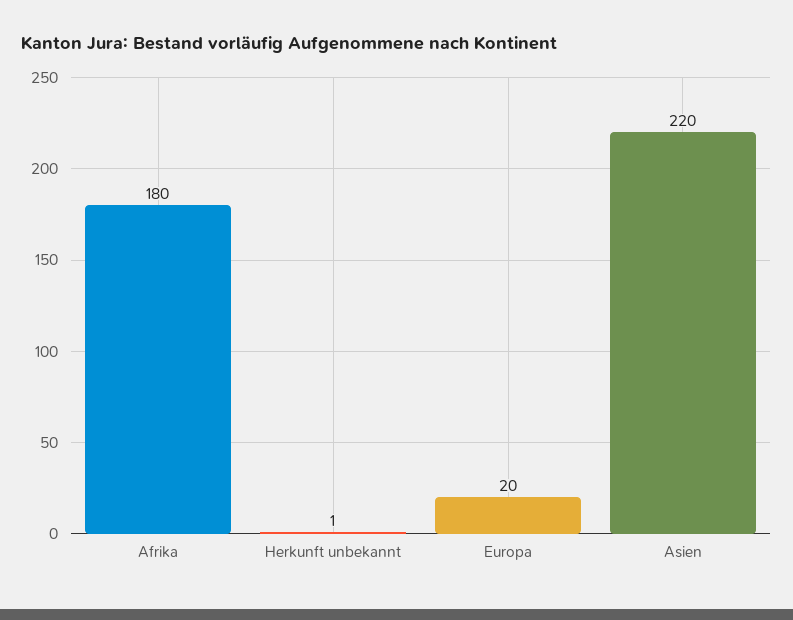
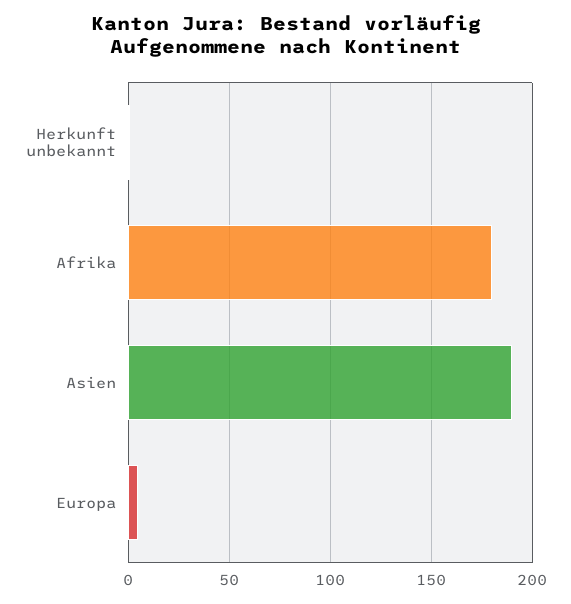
  {
    "Afrika": 180,
    "Herkunft unbekannt": 1,
-   "Europa": 20,
+   "Europa": 5,
-   "Asien": 220
+   "Asien": 190
  }

